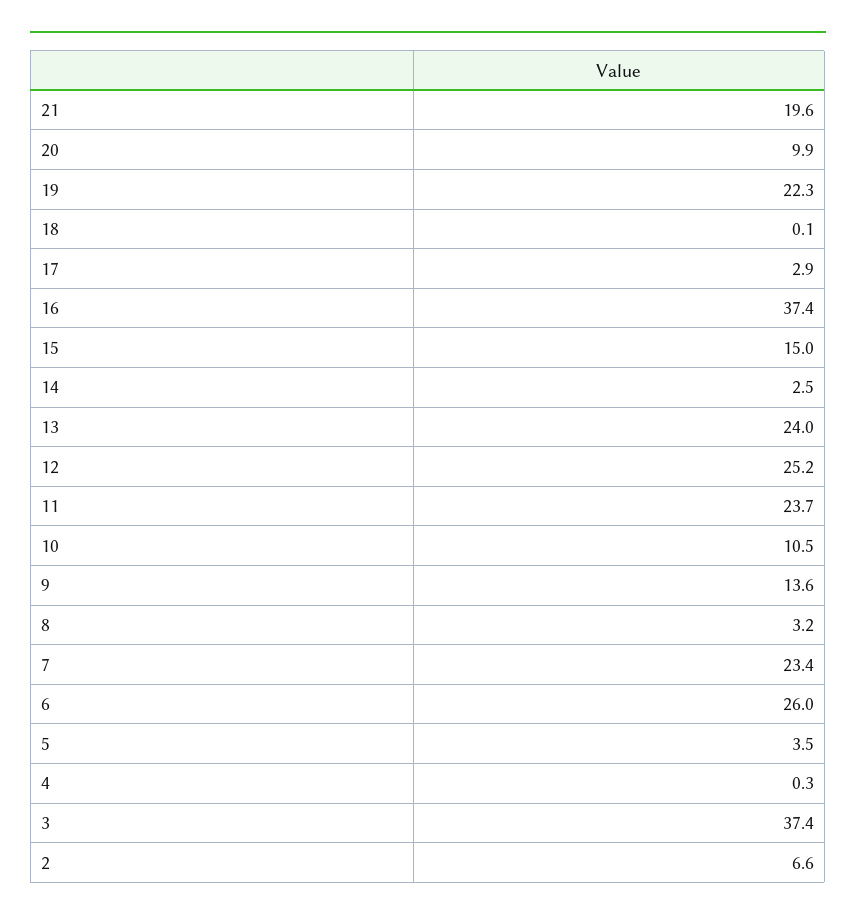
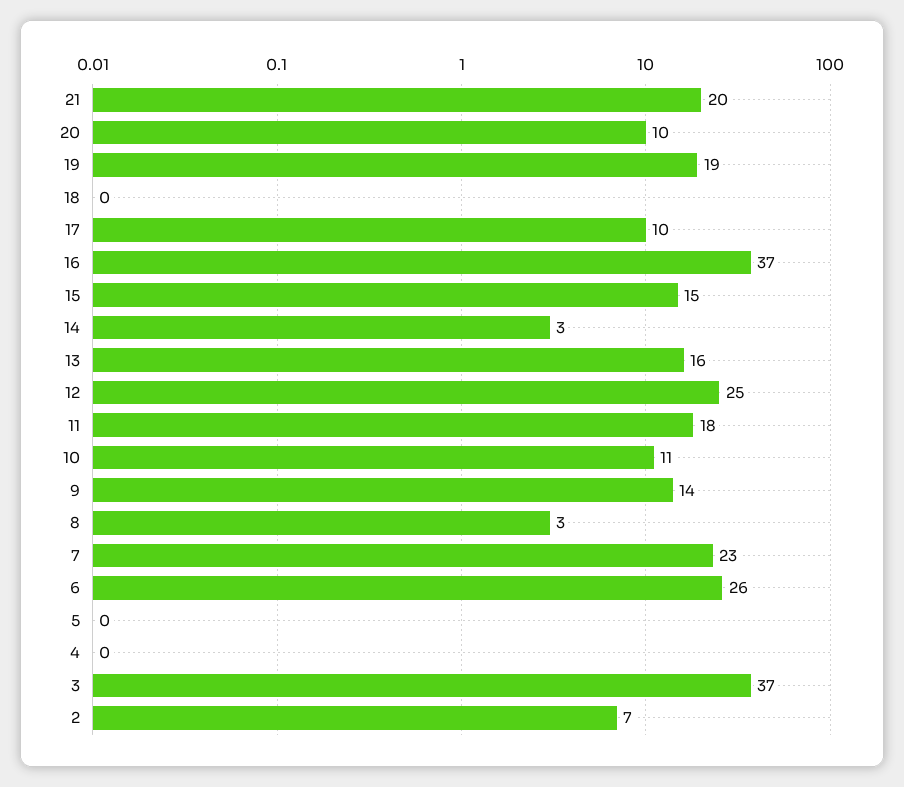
  {
    "21": 19.6,
    "20": 9.9,
-   "19": 22.3,
+   "19": 19,
    "18": 0.1,
-   "17": 2.9,
+   "17": 10,
    "16": 37.4,
    "15": 15,
    "14": 2.5,
-   "13": 24,
+   "13": 16,
    "12": 25.2,
-   "11": 23.7,
+   "11": 18,
    "10": 10.5,
    "9": 13.6,
    "8": 3.2,
    "7": 23.4,
    "6": 26,
-   "5": 3.5,
+   "5": 0,
    "4": 0.3,
    "3": 37.4,
    "2": 6.6
  }

